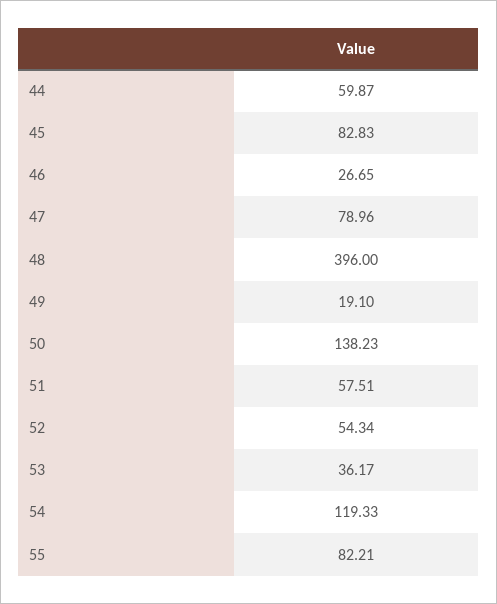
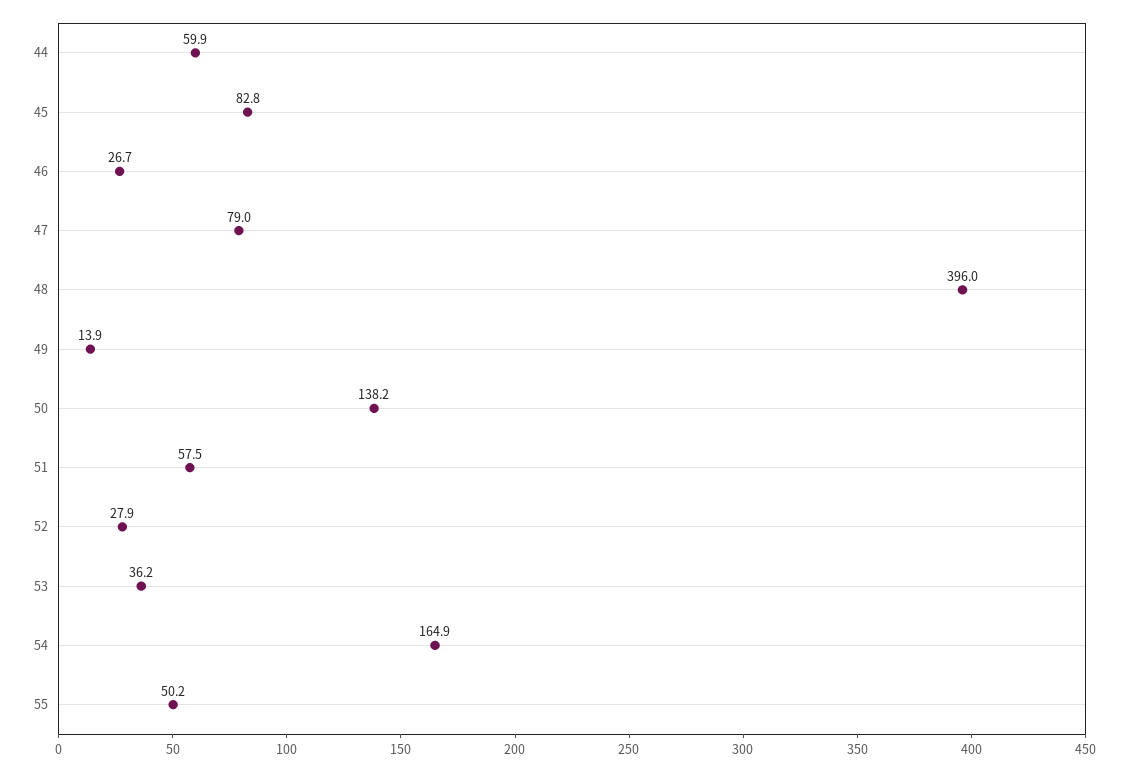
  {
    "44": 59.87,
    "45": 82.83,
    "46": 26.65,
    "47": 78.96,
    "48": 396,
-   "49": 19.1,
+   "49": 13.9,
    "50": 138.23,
    "51": 57.51,
-   "52": 54.34,
+   "52": 27.9,
    "53": 36.17,
-   "54": 119.33,
+   "54": 164.9,
-   "55": 82.21
+   "55": 50.2
  }

